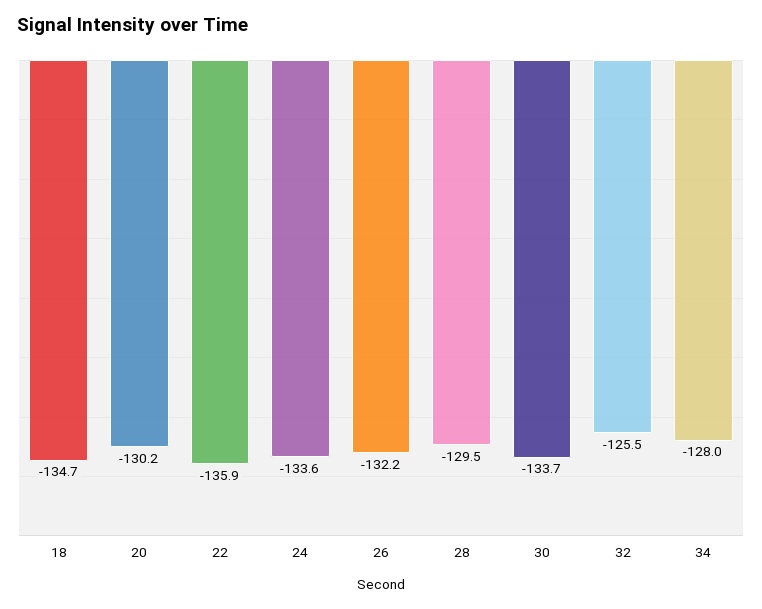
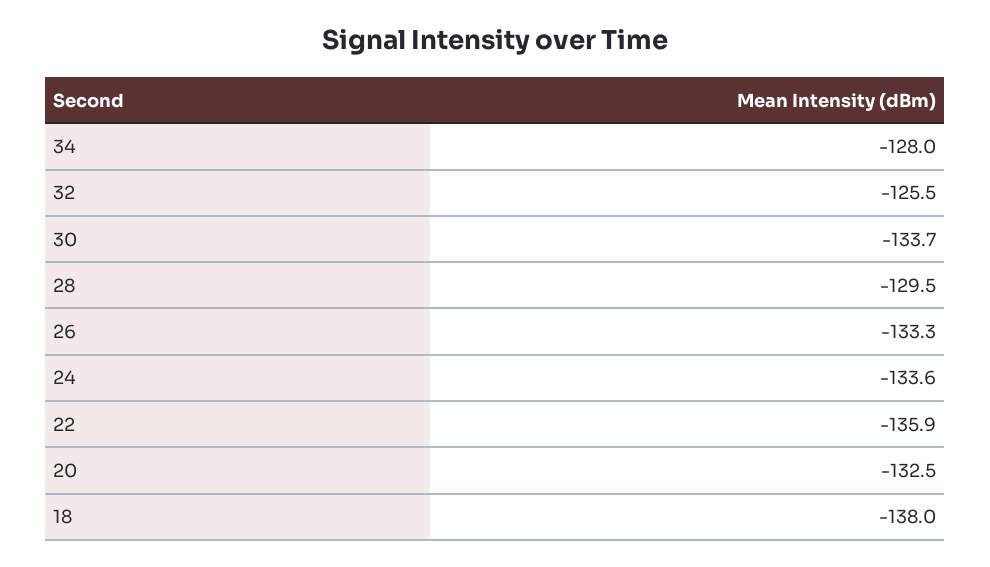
  {
-   "18": -134.7,
+   "18": -138,
-   "20": -130.2,
+   "20": -132.5,
    "22": -135.9,
    "24": -133.6,
-   "26": -132.2,
+   "26": -133.3,
    "28": -129.5,
    "30": -133.7,
    "32": -125.5,
    "34": -128
  }

